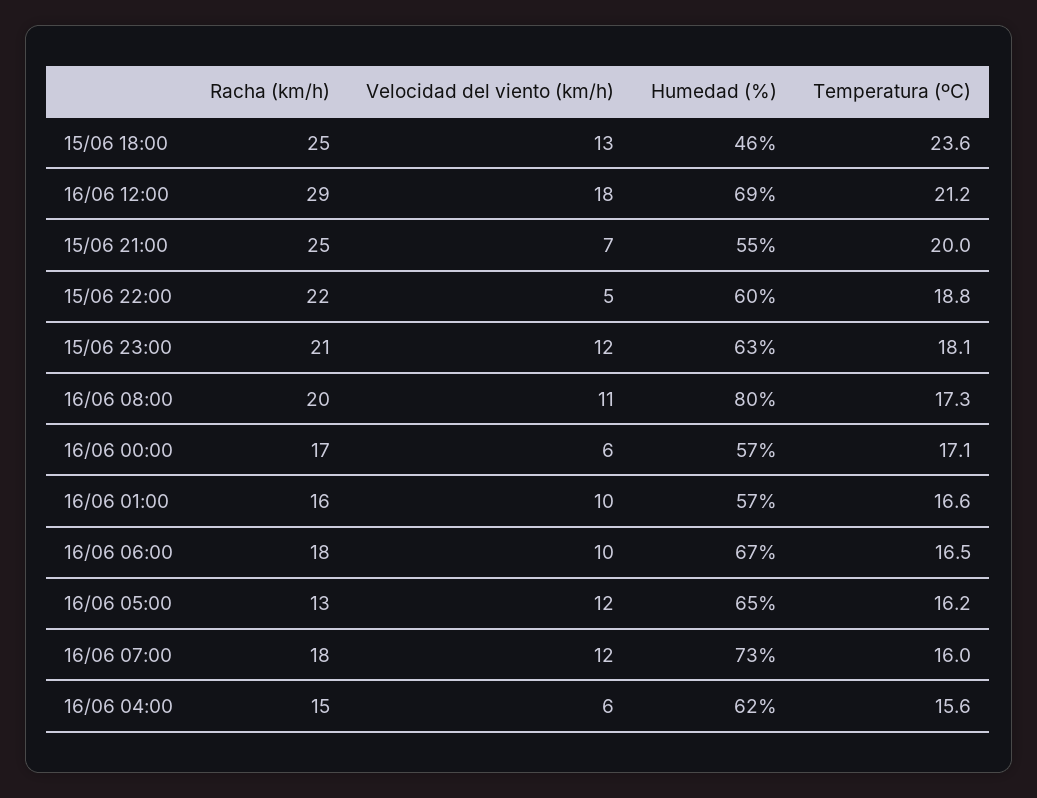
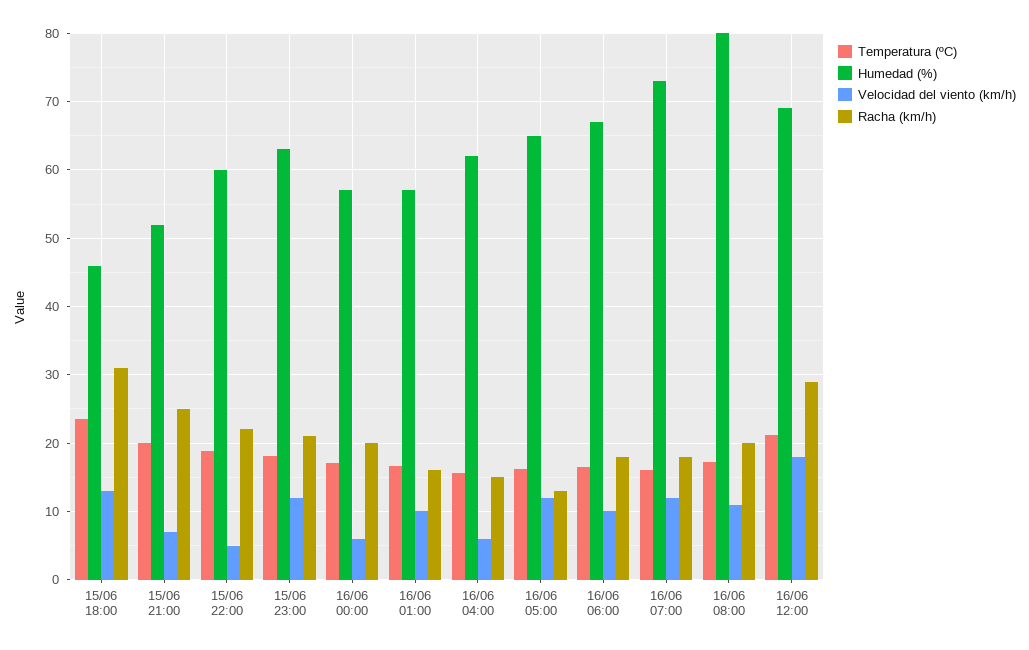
  {
    "Racha (km/h)": {
-     "15/06 18:00": 25,
+     "15/06 18:00": 31,
      "16/06 12:00": 29,
      "15/06 21:00": 25,
      "15/06 22:00": 22,
      "15/06 23:00": 21,
      "16/06 08:00": 20,
-     "16/06 00:00": 17,
+     "16/06 00:00": 20,
      "16/06 01:00": 16,
      "16/06 06:00": 18,
      "16/06 05:00": 13,
      "16/06 07:00": 18,
      "16/06 04:00": 15
    },
    "Velocidad del viento (km/h)": {
      "15/06 18:00": 13,
      "16/06 12:00": 18,
      "15/06 21:00": 7,
      "15/06 22:00": 5,
      "15/06 23:00": 12,
      "16/06 08:00": 11,
      "16/06 00:00": 6,
      "16/06 01:00": 10,
      "16/06 06:00": 10,
      "16/06 05:00": 12,
      "16/06 07:00": 12,
      "16/06 04:00": 6
    },
    "Humedad (%)": {
      "15/06 18:00": 46,
      "16/06 12:00": 69,
-     "15/06 21:00": 55,
+     "15/06 21:00": 52,
      "15/06 22:00": 60,
      "15/06 23:00": 63,
      "16/06 08:00": 80,
      "16/06 00:00": 57,
      "16/06 01:00": 57,
      "16/06 06:00": 67,
      "16/06 05:00": 65,
      "16/06 07:00": 73,
      "16/06 04:00": 62
    },
    "Temperatura (ºC)": {
      "15/06 18:00": 23.6,
      "16/06 12:00": 21.2,
      "15/06 21:00": 20,
      "15/06 22:00": 18.8,
      "15/06 23:00": 18.1,
      "16/06 08:00": 17.3,
      "16/06 00:00": 17.1,
      "16/06 01:00": 16.6,
      "16/06 06:00": 16.5,
      "16/06 05:00": 16.2,
      "16/06 07:00": 16,
      "16/06 04:00": 15.6
    }
  }

